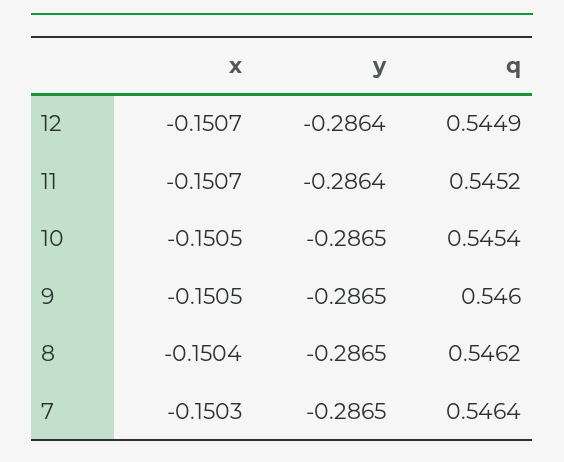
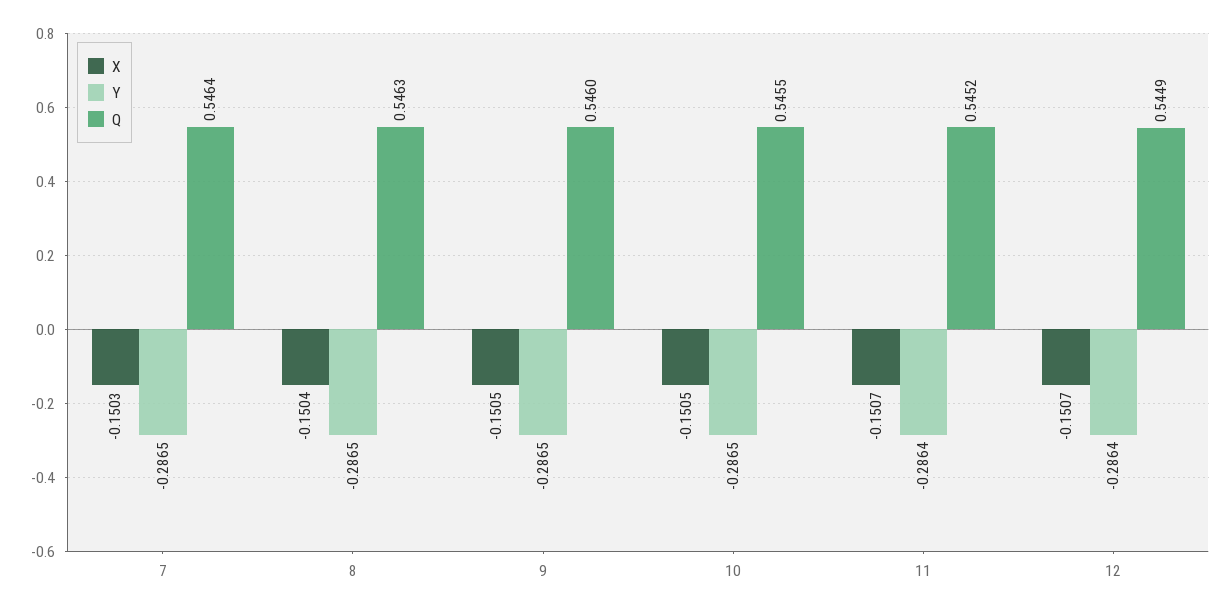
  {
    "x": {
      "12": -0.1507,
      "11": -0.1507,
      "10": -0.1505,
      "9": -0.1505,
      "8": -0.1504,
      "7": -0.1503
    },
    "y": {
      "12": -0.2864,
      "11": -0.2864,
      "10": -0.2865,
      "9": -0.2865,
      "8": -0.2865,
      "7": -0.2865
    },
    "q": {
      "12": 0.5449,
      "11": 0.5452,
-     "10": 0.5454,
+     "10": 0.5455,
      "9": 0.546,
-     "8": 0.5462,
+     "8": 0.5463,
      "7": 0.5464
    }
  }

